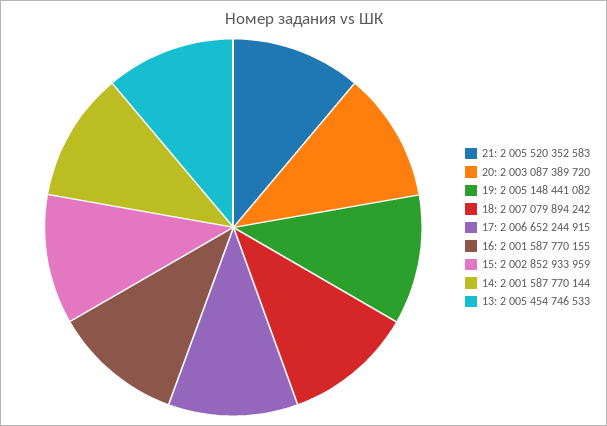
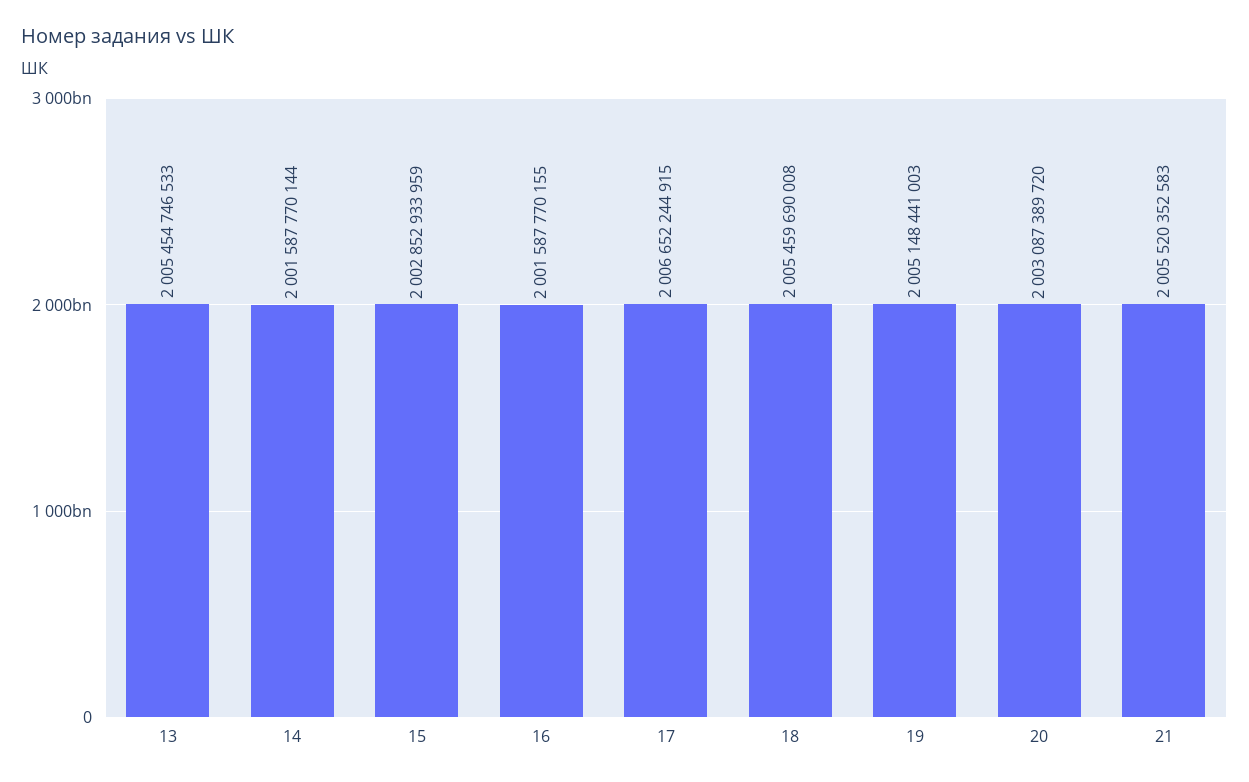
  {
    "21": 2005520352583,
    "20": 2003087389720,
-   "19": 2005148441082,
+   "19": 2005148441003,
-   "18": 2007079894242,
+   "18": 2005459690008,
    "17": 2006652244915,
    "16": 2001587770155,
    "15": 2002852933959,
    "14": 2001587770144,
    "13": 2005454746533
  }

